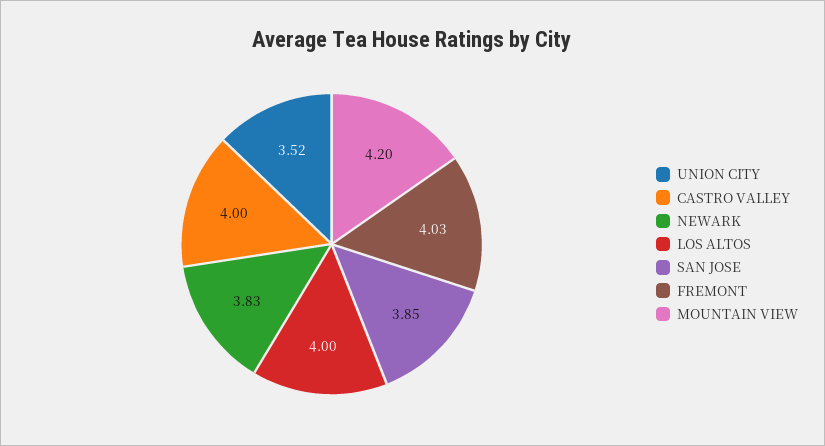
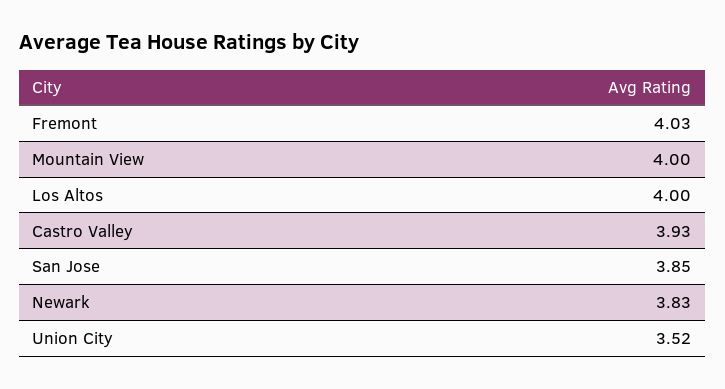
  {
    "UNION CITY": 3.52,
-   "CASTRO VALLEY": 4,
+   "CASTRO VALLEY": 3.93,
    "NEWARK": 3.83,
    "LOS ALTOS": 4,
    "SAN JOSE": 3.85,
    "FREMONT": 4.03,
-   "MOUNTAIN VIEW": 4.2
+   "MOUNTAIN VIEW": 4
  }

